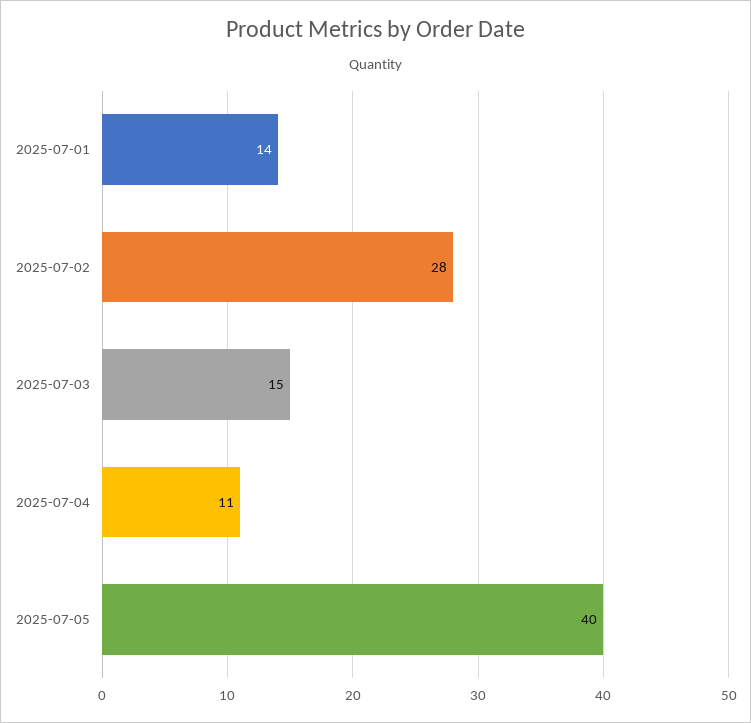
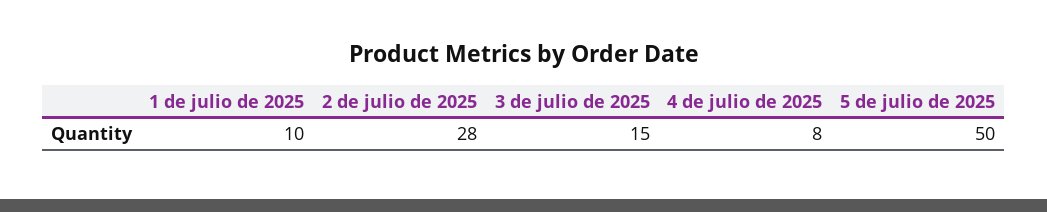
  {
-   "2025-07-01": 14,
+   "2025-07-01": 10,
    "2025-07-02": 28,
    "2025-07-03": 15,
-   "2025-07-04": 11,
+   "2025-07-04": 8,
-   "2025-07-05": 40
+   "2025-07-05": 50
  }

